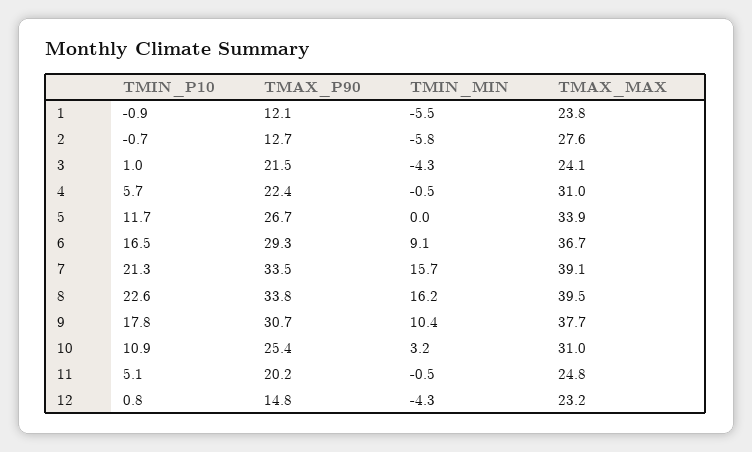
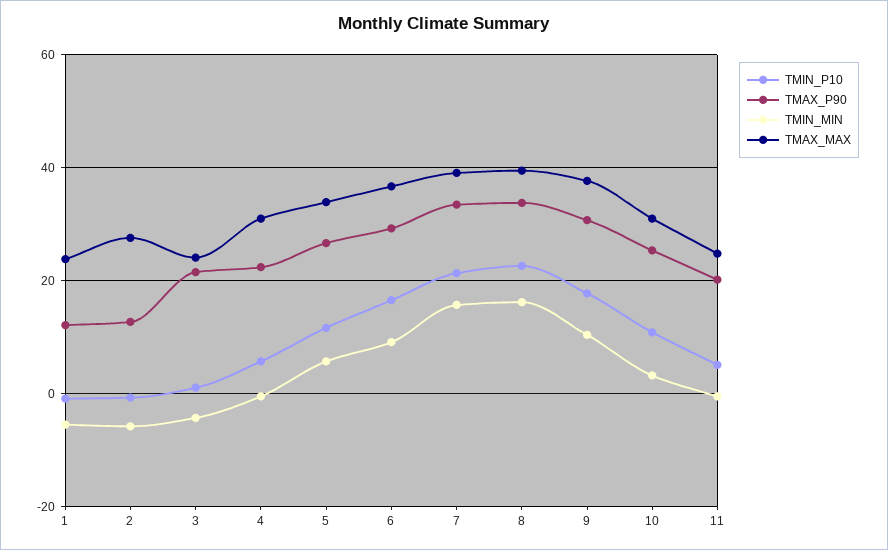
  {
    "TMIN_P10": {
      "1": -0.9,
      "2": -0.7,
      "3": 1,
      "4": 5.7,
      "5": 11.7,
      "6": 16.5,
      "7": 21.3,
      "8": 22.6,
      "9": 17.8,
      "10": 10.9,
-     "11": 5.1,
+     "11": 5.1
-     "12": 0.8
    },
    "TMAX_P90": {
      "1": 12.1,
      "2": 12.7,
      "3": 21.5,
      "4": 22.4,
      "5": 26.7,
      "6": 29.3,
      "7": 33.5,
      "8": 33.8,
      "9": 30.7,
      "10": 25.4,
-     "11": 20.2,
+     "11": 20.2
-     "12": 14.8
    },
    "TMIN_MIN": {
      "1": -5.5,
      "2": -5.8,
      "3": -4.3,
      "4": -0.5,
-     "5": 0,
+     "5": 6,
      "6": 9.1,
      "7": 15.7,
      "8": 16.2,
      "9": 10.4,
      "10": 3.2,
-     "11": -0.5,
+     "11": -0.5
-     "12": -4.3
    },
    "TMAX_MAX": {
      "1": 23.8,
      "2": 27.6,
      "3": 24.1,
      "4": 31,
      "5": 33.9,
      "6": 36.7,
      "7": 39.1,
      "8": 39.5,
      "9": 37.7,
      "10": 31,
-     "11": 24.8,
+     "11": 24.8
-     "12": 23.2
    }
  }

